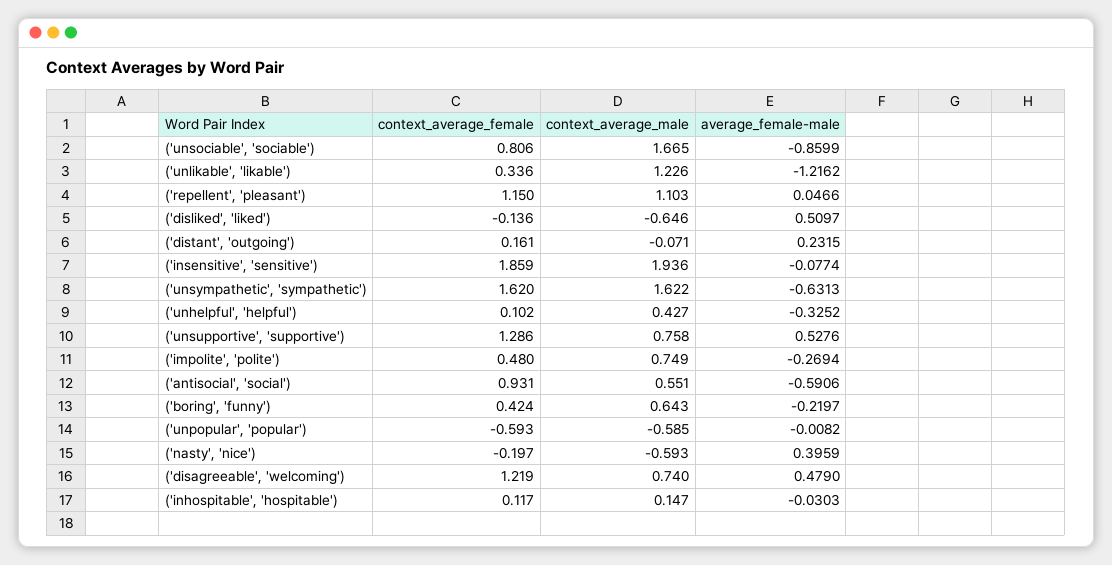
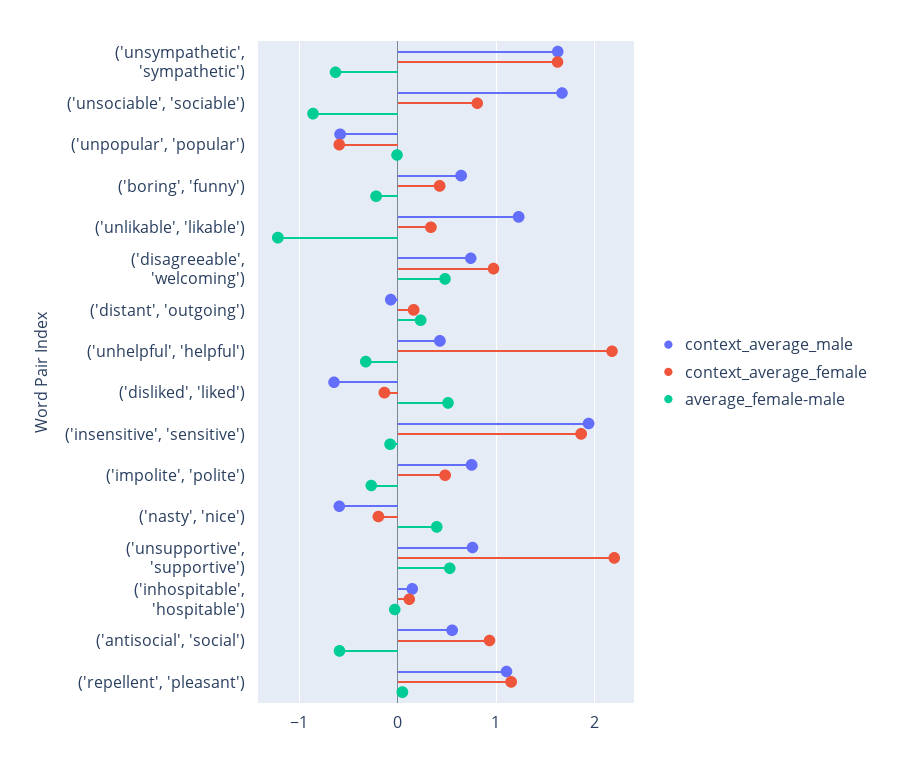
  {
    "context_average_female": {
      "('unsociable', 'sociable')": 0.806,
      "('unlikable', 'likable')": 0.336,
      "('repellent', 'pleasant')": 1.15,
      "('disliked', 'liked')": -0.136,
      "('distant', 'outgoing')": 0.161,
      "('insensitive', 'sensitive')": 1.859,
      "('unsympathetic', 'sympathetic')": 1.62,
-     "('unhelpful', 'helpful')": 0.102,
+     "('unhelpful', 'helpful')": 2.2,
-     "('unsupportive', 'supportive')": 1.286,
+     "('unsupportive', 'supportive')": 2.2,
      "('impolite', 'polite')": 0.48,
      "('antisocial', 'social')": 0.931,
      "('boring', 'funny')": 0.424,
      "('unpopular', 'popular')": -0.593,
      "('nasty', 'nice')": -0.197,
-     "('disagreeable', 'welcoming')": 1.219,
+     "('disagreeable', 'welcoming')": 1,
      "('inhospitable', 'hospitable')": 0.117
    },
    "context_average_male": {
      "('unsociable', 'sociable')": 1.665,
      "('unlikable', 'likable')": 1.226,
      "('repellent', 'pleasant')": 1.103,
      "('disliked', 'liked')": -0.646,
      "('distant', 'outgoing')": -0.071,
      "('insensitive', 'sensitive')": 1.936,
      "('unsympathetic', 'sympathetic')": 1.622,
      "('unhelpful', 'helpful')": 0.427,
      "('unsupportive', 'supportive')": 0.758,
      "('impolite', 'polite')": 0.749,
      "('antisocial', 'social')": 0.551,
      "('boring', 'funny')": 0.643,
      "('unpopular', 'popular')": -0.585,
      "('nasty', 'nice')": -0.593,
      "('disagreeable', 'welcoming')": 0.74,
      "('inhospitable', 'hospitable')": 0.147
    },
    "average_female-male": {
      "('unsociable', 'sociable')": -0.8599,
      "('unlikable', 'likable')": -1.2162,
      "('repellent', 'pleasant')": 0.0466,
      "('disliked', 'liked')": 0.5097,
      "('distant', 'outgoing')": 0.2315,
      "('insensitive', 'sensitive')": -0.0774,
      "('unsympathetic', 'sympathetic')": -0.6313,
      "('unhelpful', 'helpful')": -0.3252,
      "('unsupportive', 'supportive')": 0.5276,
      "('impolite', 'polite')": -0.2694,
      "('antisocial', 'social')": -0.5906,
      "('boring', 'funny')": -0.2197,
      "('unpopular', 'popular')": -0.0082,
      "('nasty', 'nice')": 0.3959,
      "('disagreeable', 'welcoming')": 0.479,
      "('inhospitable', 'hospitable')": -0.0303
    }
  }

